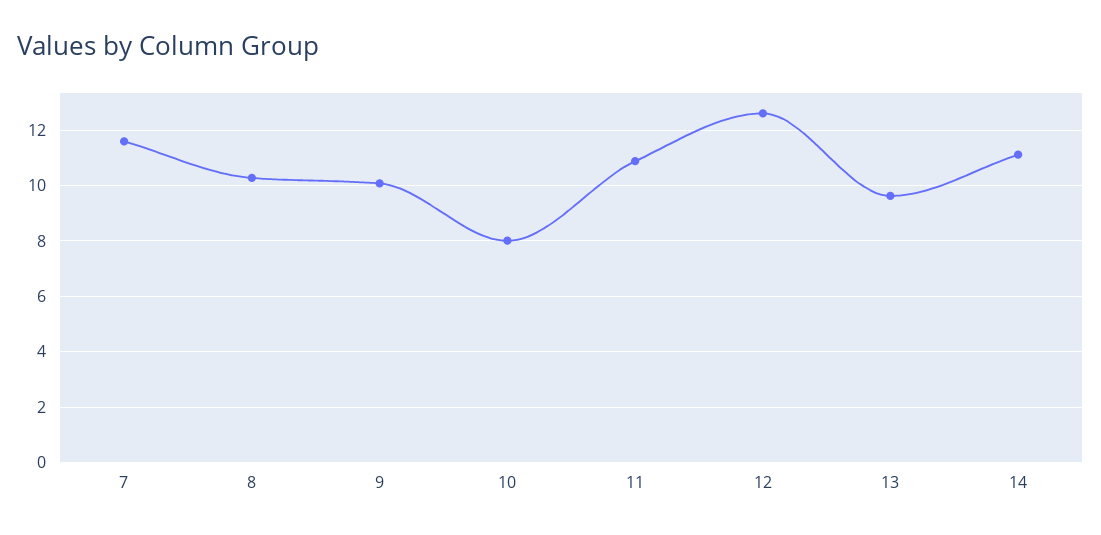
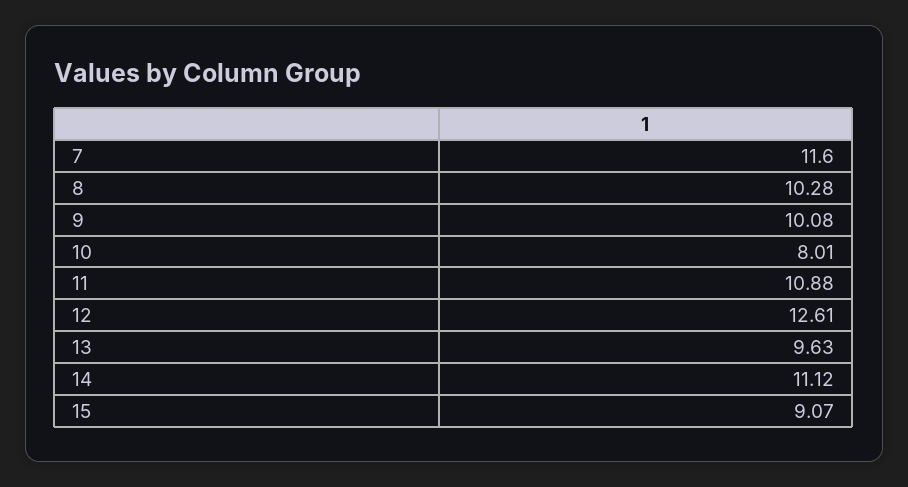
  {
    "7": 11.6,
    "8": 10.28,
    "9": 10.08,
    "10": 8.01,
    "11": 10.88,
    "12": 12.61,
    "13": 9.63,
-   "14": 11.12
+   "14": 11.12,
+   "15": 9.07
  }

